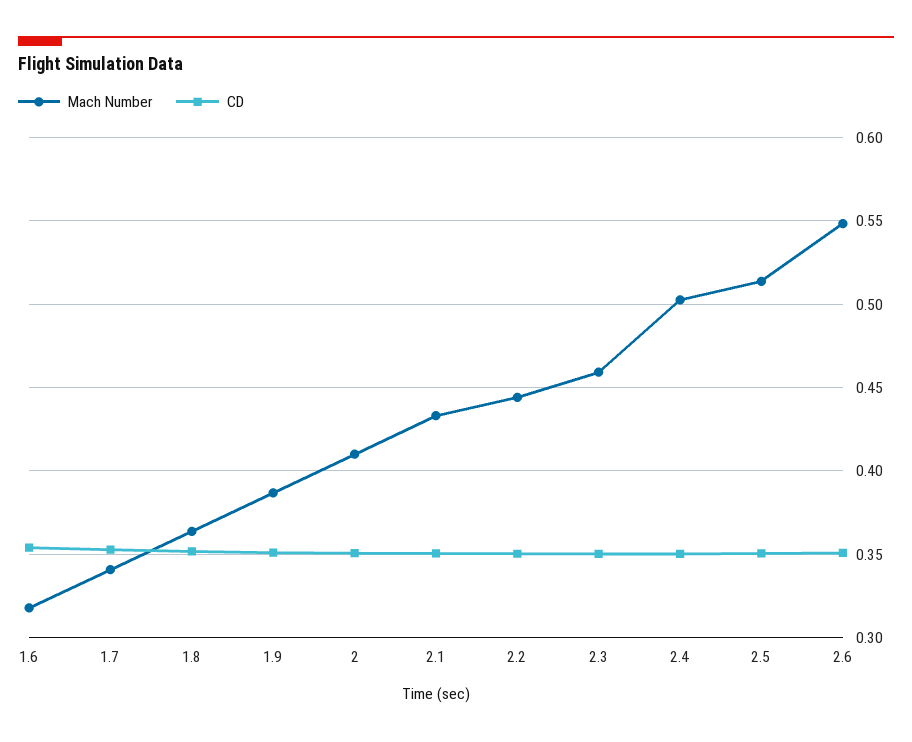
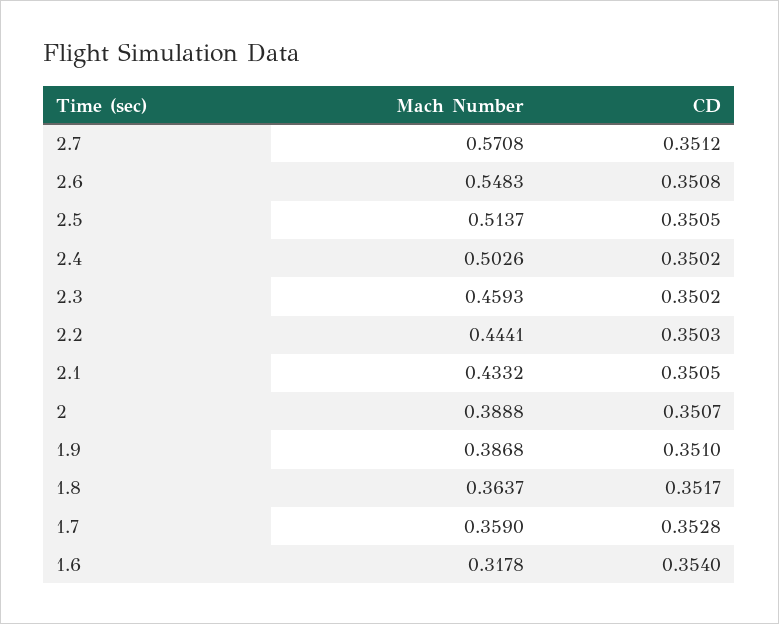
  {
    "Mach Number": {
      "1.6": 0.3178,
-     "1.7": 0.34,
+     "1.7": 0.359,
      "1.8": 0.3637,
      "1.9": 0.3868,
-     "2": 0.41,
+     "2": 0.3888,
      "2.1": 0.4332,
      "2.2": 0.4441,
      "2.3": 0.4593,
      "2.4": 0.5026,
      "2.5": 0.5137,
-     "2.6": 0.5483
+     "2.6": 0.5483,
+     "2.7": 0.5708
    },
    "CD": {
      "1.6": 0.354,
      "1.7": 0.3528,
      "1.8": 0.3517,
      "1.9": 0.351,
      "2": 0.3507,
      "2.1": 0.3505,
      "2.2": 0.3503,
      "2.3": 0.3502,
      "2.4": 0.3502,
      "2.5": 0.3505,
-     "2.6": 0.3508
+     "2.6": 0.3508,
+     "2.7": 0.3512
    }
  }

